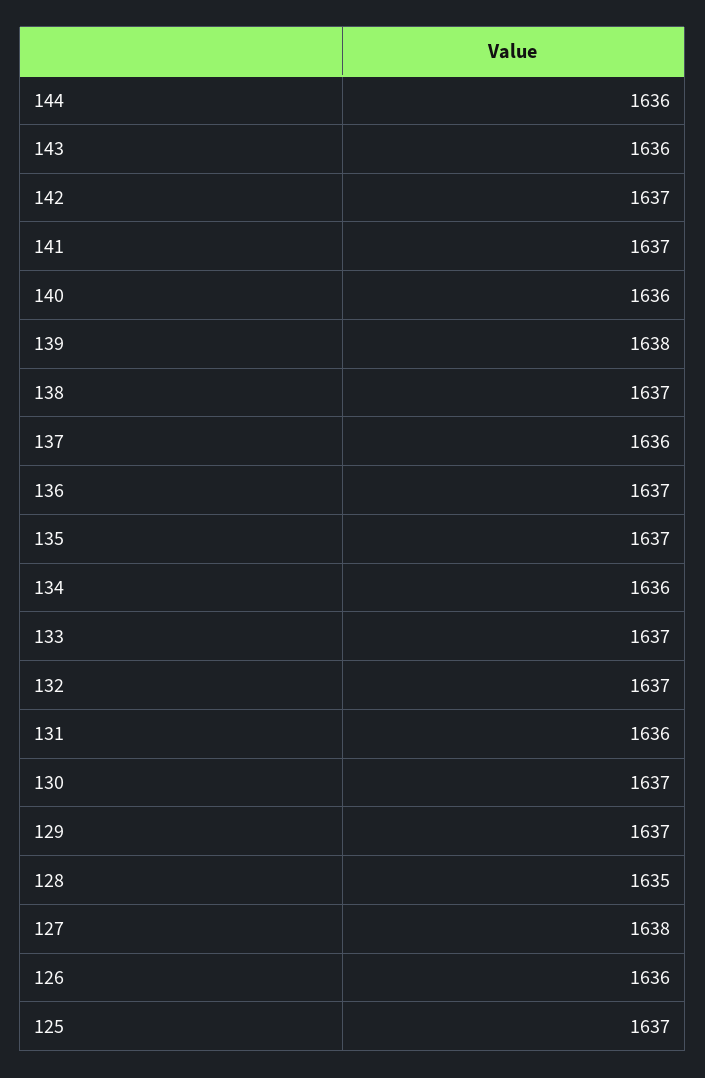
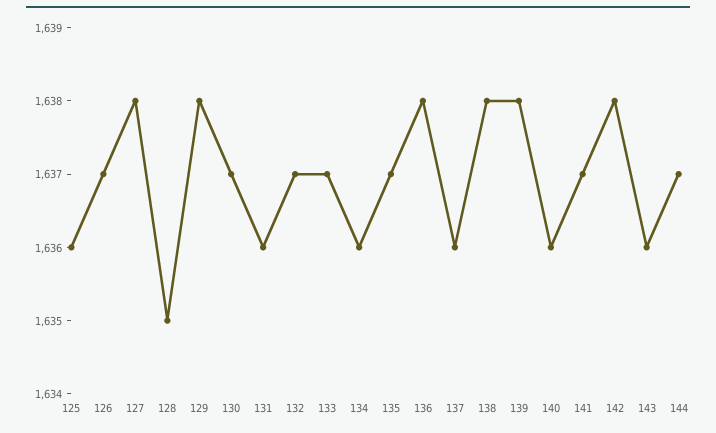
  {
-   "144": 1636,
+   "144": 1637,
    "143": 1636,
-   "142": 1637,
+   "142": 1638,
    "141": 1637,
    "140": 1636,
    "139": 1638,
-   "138": 1637,
+   "138": 1638,
    "137": 1636,
-   "136": 1637,
+   "136": 1638,
    "135": 1637,
    "134": 1636,
    "133": 1637,
    "132": 1637,
    "131": 1636,
    "130": 1637,
-   "129": 1637,
+   "129": 1638,
    "128": 1635,
    "127": 1638,
-   "126": 1636,
+   "126": 1637,
-   "125": 1637
+   "125": 1636
  }

